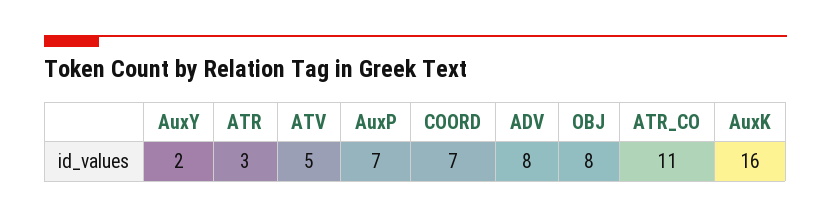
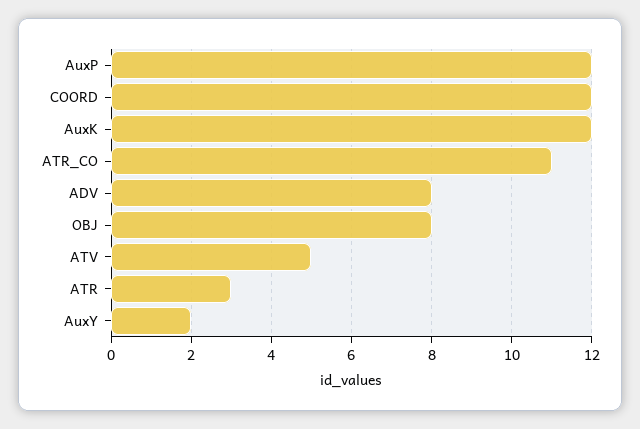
  {
    "AuxY": 2,
    "ATR": 3,
    "ATV": 5,
-   "AuxP": 7,
+   "AuxP": 12,
-   "COORD": 7,
+   "COORD": 12,
    "ADV": 8,
    "OBJ": 8,
    "ATR_CO": 11,
-   "AuxK": 16
+   "AuxK": 12
  }

